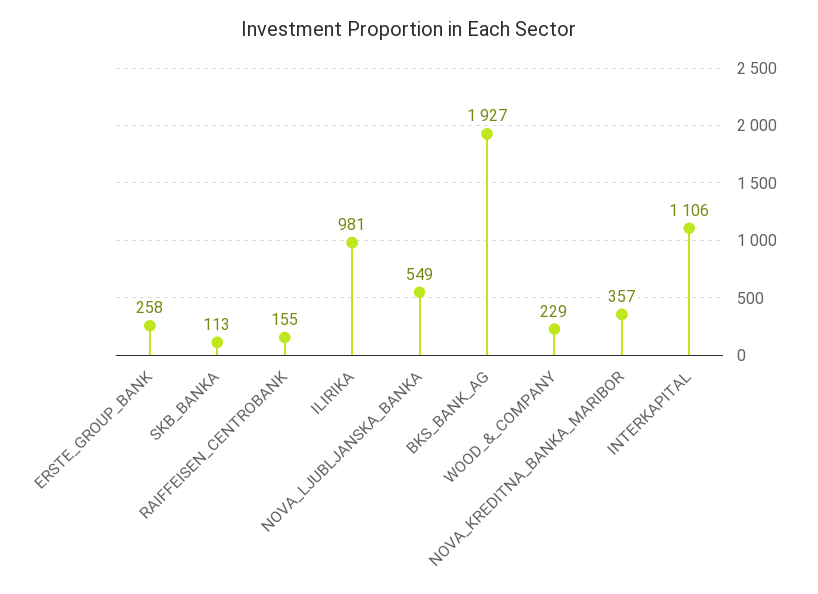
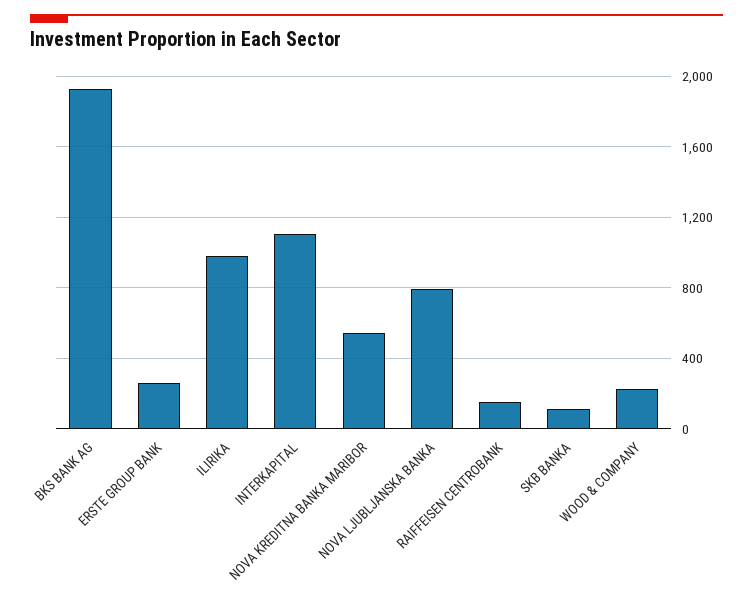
  {
    "ERSTE_GROUP_BANK": 258,
    "SKB_BANKA": 113,
    "RAIFFEISEN_CENTROBANK": 155,
    "ILIRIKA": 981,
-   "NOVA_LJUBLJANSKA_BANKA": 549,
+   "NOVA_LJUBLJANSKA_BANKA": 800,
    "BKS_BANK_AG": 1927,
    "WOOD_&_COMPANY": 229,
-   "NOVA_KREDITNA_BANKA_MARIBOR": 357,
+   "NOVA_KREDITNA_BANKA_MARIBOR": 550,
    "INTERKAPITAL": 1106
  }

